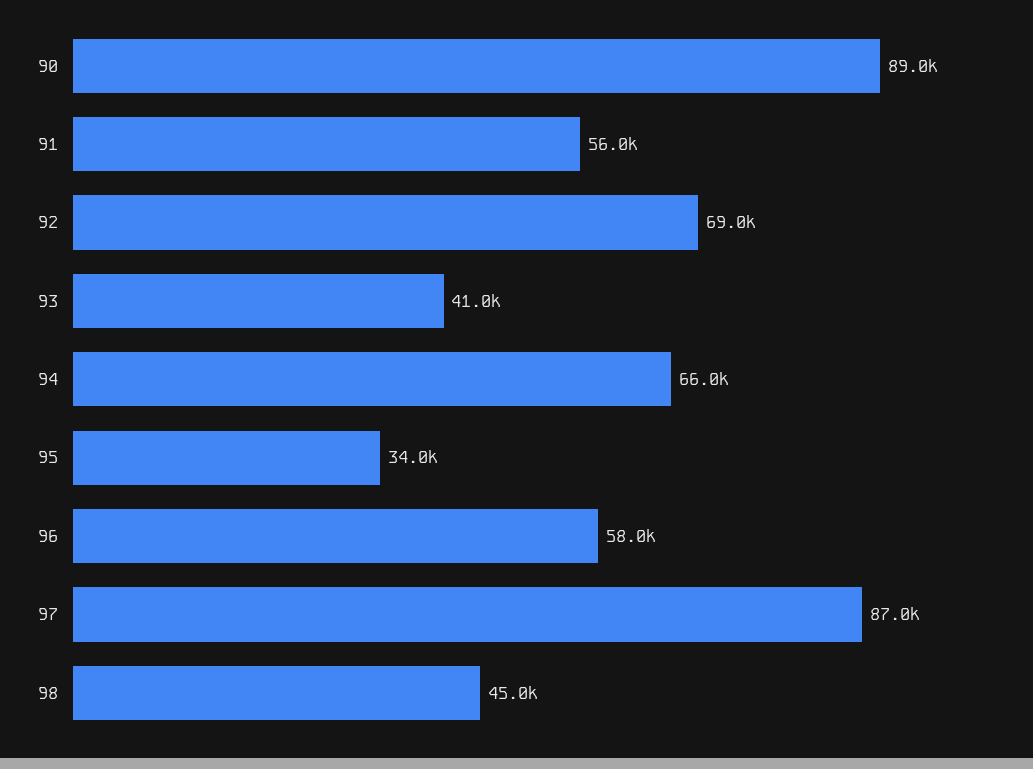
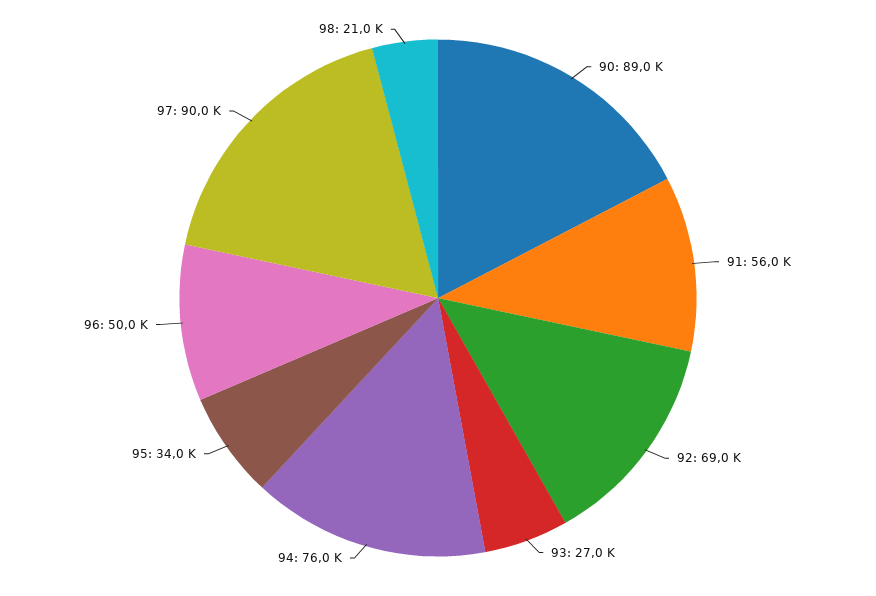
  {
    "90": 89000,
    "91": 56000,
    "92": 69000,
-   "93": 41000,
+   "93": 27000,
-   "94": 66000,
+   "94": 76000,
    "95": 34000,
-   "96": 58000,
+   "96": 50000,
-   "97": 87000,
+   "97": 90000,
-   "98": 45000
+   "98": 21000
  }

